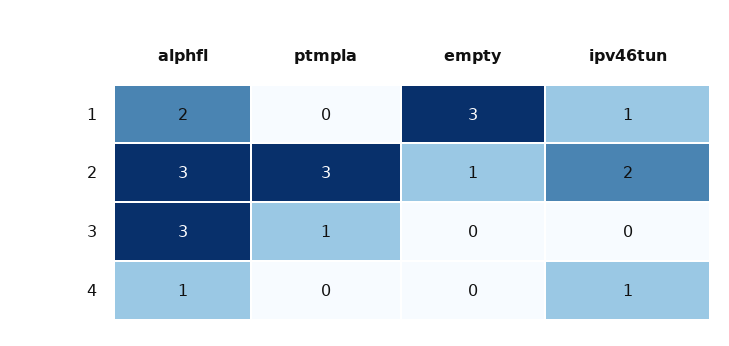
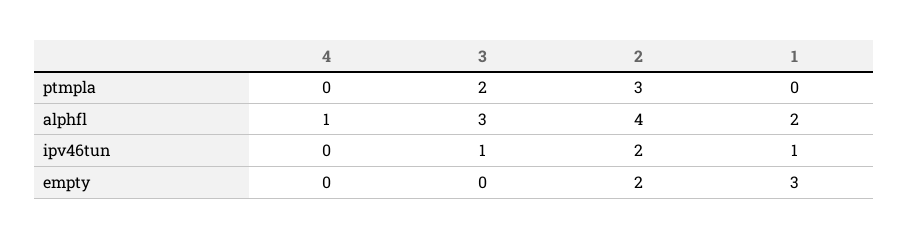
  {
    "alphfl": {
      "1": 2,
-     "2": 3,
+     "2": 4,
      "3": 3,
      "4": 1
    },
    "ptmpla": {
      "1": 0,
      "2": 3,
-     "3": 1,
+     "3": 2,
      "4": 0
    },
    "empty": {
      "1": 3,
-     "2": 1,
+     "2": 2,
      "3": 0,
      "4": 0
    },
    "ipv46tun": {
      "1": 1,
      "2": 2,
-     "3": 0,
+     "3": 1,
-     "4": 1
+     "4": 0
    }
  }

